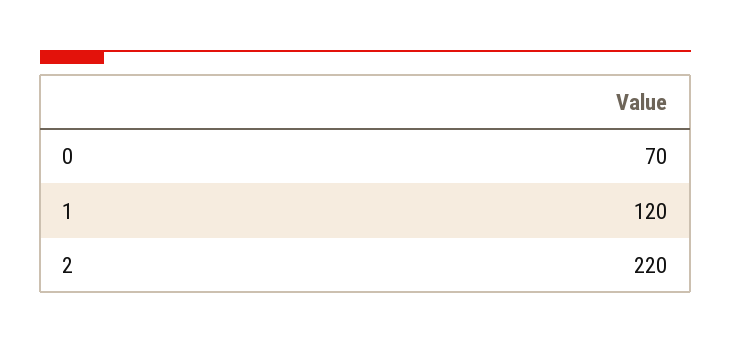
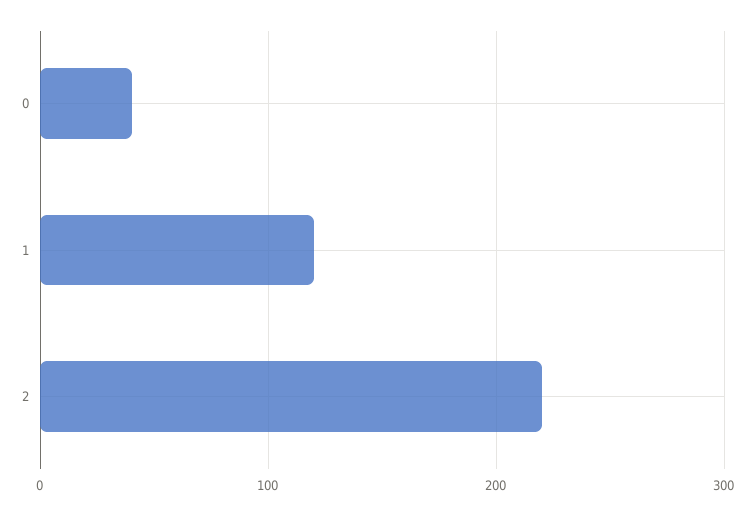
  {
-   "0": 70,
+   "0": 40,
    "1": 120,
    "2": 220
  }

